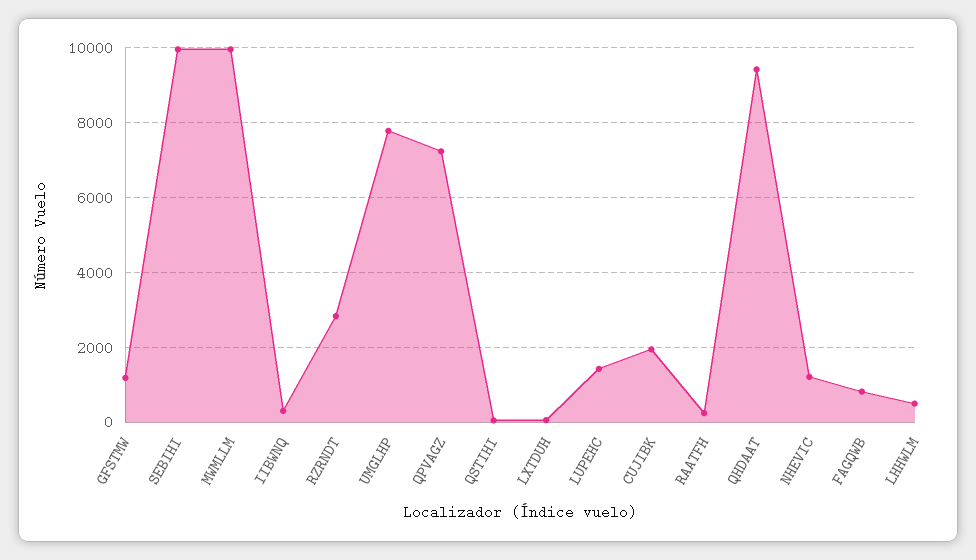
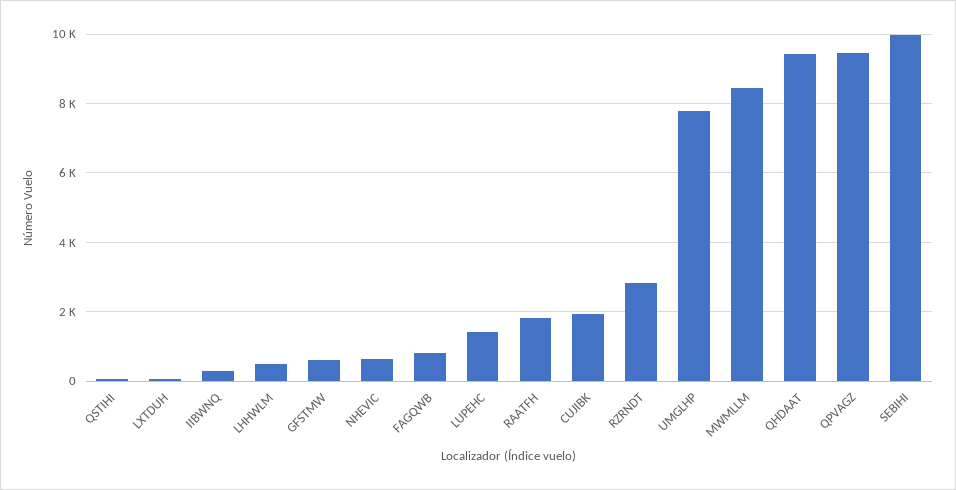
  {
-   "GFSTMW": 1200,
+   "GFSTMW": 600,
    "SEBIHI": 10000,
-   "MWMLLM": 10000,
+   "MWMLLM": 8400,
    "IIBWNQ": 400,
    "RZRNDT": 2800,
    "UMGLHP": 7800,
-   "QPVAGZ": 7200,
+   "QPVAGZ": 9400,
    "QSTIHI": 0,
    "LXTDUH": 0,
    "LUPEHC": 1400,
    "CUJIBK": 2000,
-   "RAATFH": 200,
+   "RAATFH": 1800,
    "QHDAAT": 9400,
-   "NHEVIC": 1200,
+   "NHEVIC": 600,
    "FAGQWB": 800,
    "LHHWLM": 600
  }

